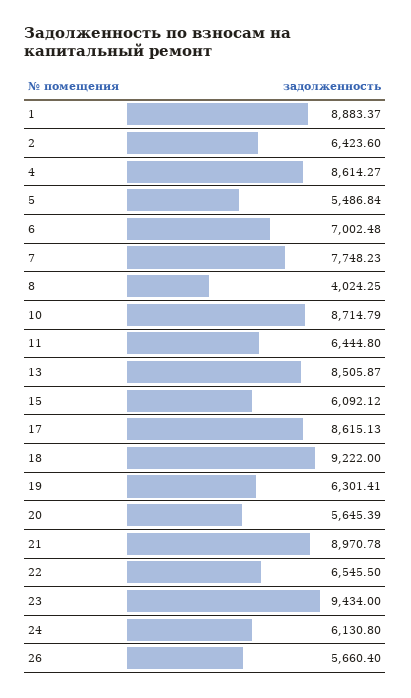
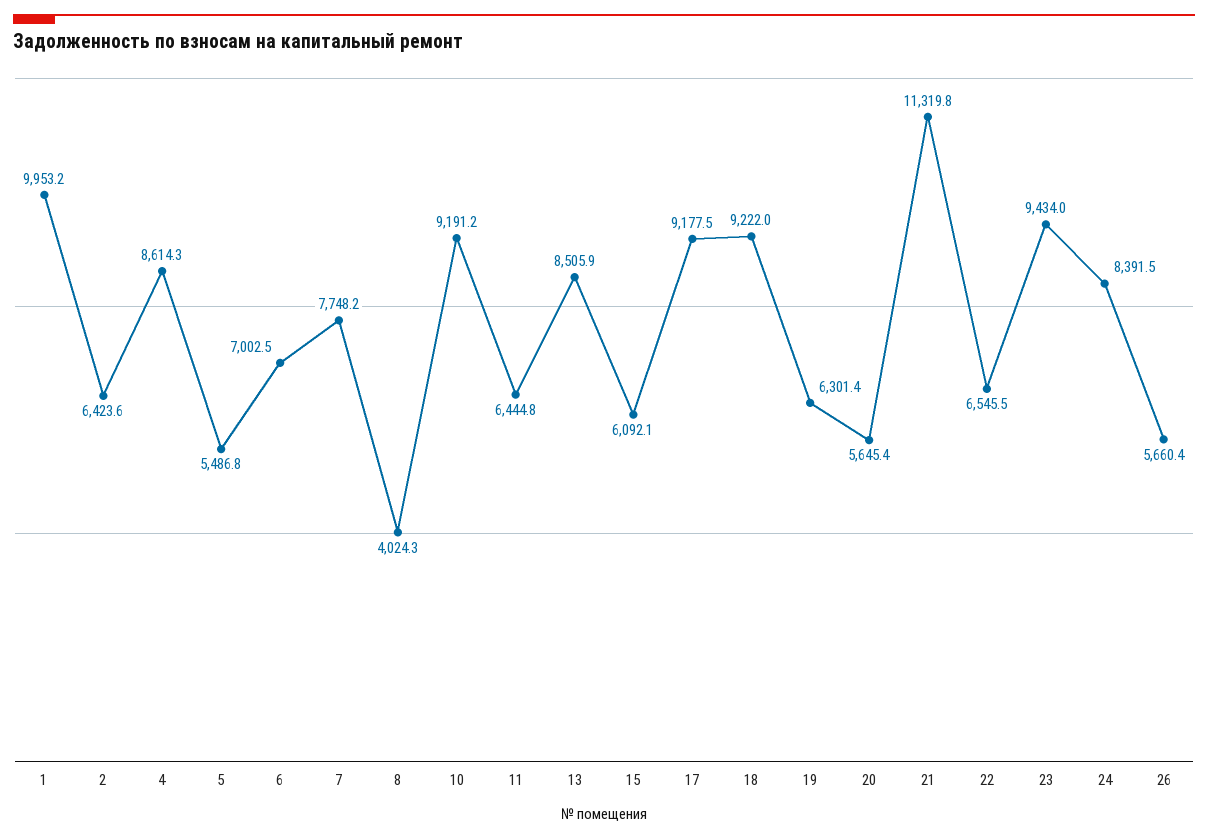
  {
-   "1": 8883.37,
+   "1": 9953.2,
    "2": 6423.6,
    "4": 8614.27,
    "5": 5486.84,
    "6": 7002.48,
    "7": 7748.23,
    "8": 4024.25,
-   "10": 8714.79,
+   "10": 9191.2,
    "11": 6444.8,
    "13": 8505.87,
    "15": 6092.12,
-   "17": 8615.13,
+   "17": 9177.5,
    "18": 9222,
    "19": 6301.41,
    "20": 5645.39,
-   "21": 8970.78,
+   "21": 11319.8,
    "22": 6545.5,
    "23": 9434,
-   "24": 6130.8,
+   "24": 8391.5,
    "26": 5660.4
  }

